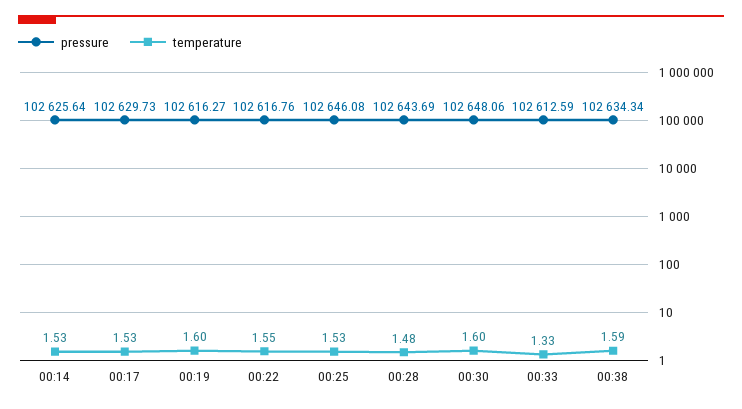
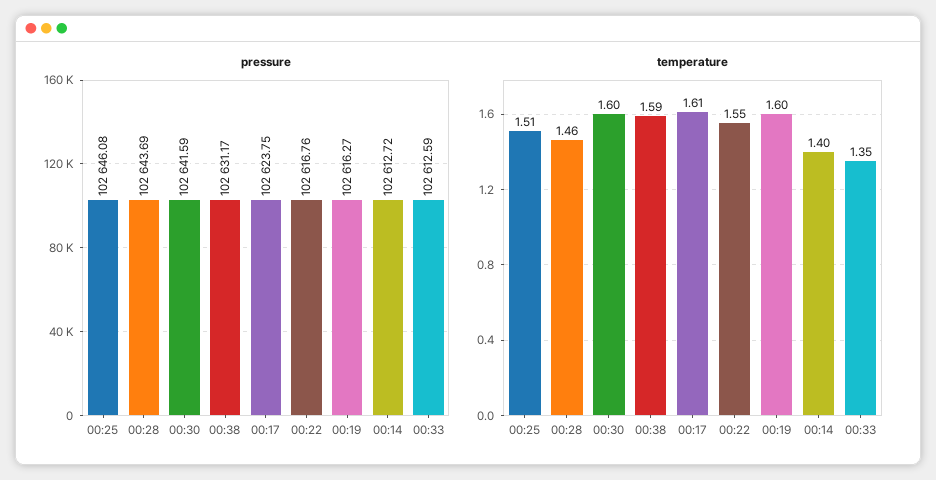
  {
    "pressure": {
-     "00:14": 102625.64,
+     "00:14": 102612.72,
-     "00:17": 102629.73,
+     "00:17": 102623.75,
      "00:19": 102616.27,
      "00:22": 102616.76,
      "00:25": 102646.08,
      "00:28": 102643.69,
-     "00:30": 102648.06,
+     "00:30": 102641.59,
      "00:33": 102612.59,
-     "00:38": 102634.34
+     "00:38": 102631.17
    },
    "temperature": {
-     "00:14": 1.53,
+     "00:14": 1.4,
-     "00:17": 1.53,
+     "00:17": 1.61,
      "00:19": 1.6,
      "00:22": 1.55,
-     "00:25": 1.53,
+     "00:25": 1.51,
-     "00:28": 1.48,
+     "00:28": 1.46,
      "00:30": 1.6,
-     "00:33": 1.33,
+     "00:33": 1.35,
      "00:38": 1.59
    }
  }

